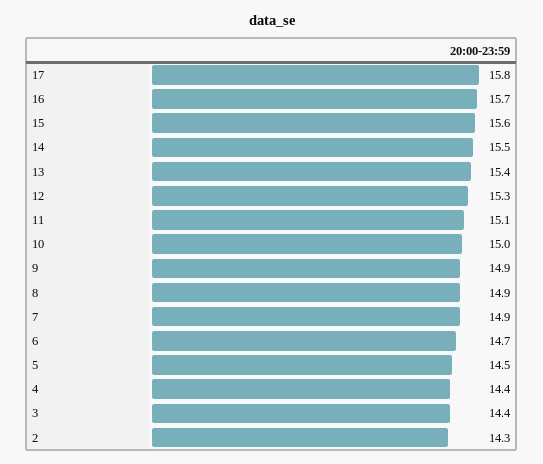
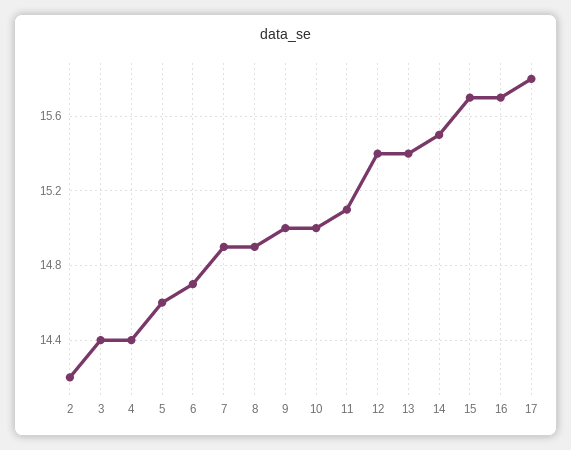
  {
    "17": 15.8,
    "16": 15.7,
-   "15": 15.6,
+   "15": 15.7,
    "14": 15.5,
    "13": 15.4,
-   "12": 15.3,
+   "12": 15.4,
    "11": 15.1,
    "10": 15,
-   "9": 14.9,
+   "9": 15,
    "8": 14.9,
    "7": 14.9,
    "6": 14.7,
-   "5": 14.5,
+   "5": 14.6,
    "4": 14.4,
    "3": 14.4,
-   "2": 14.3
+   "2": 14.2
  }

